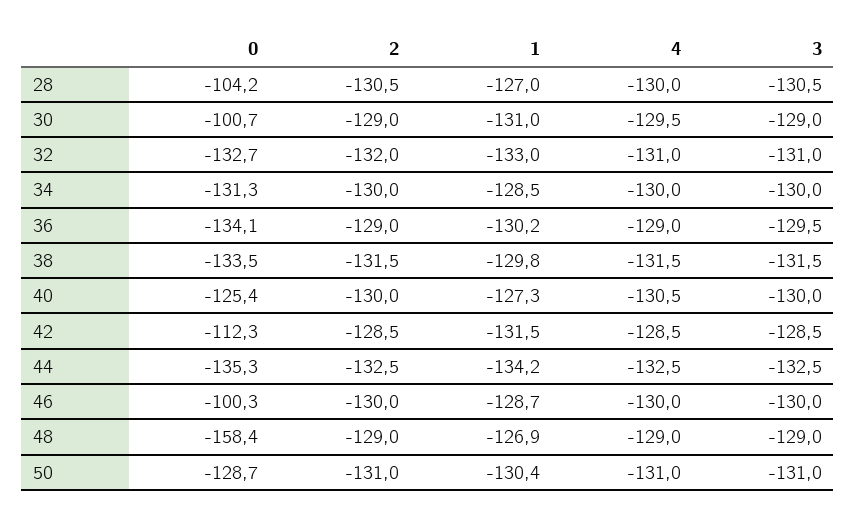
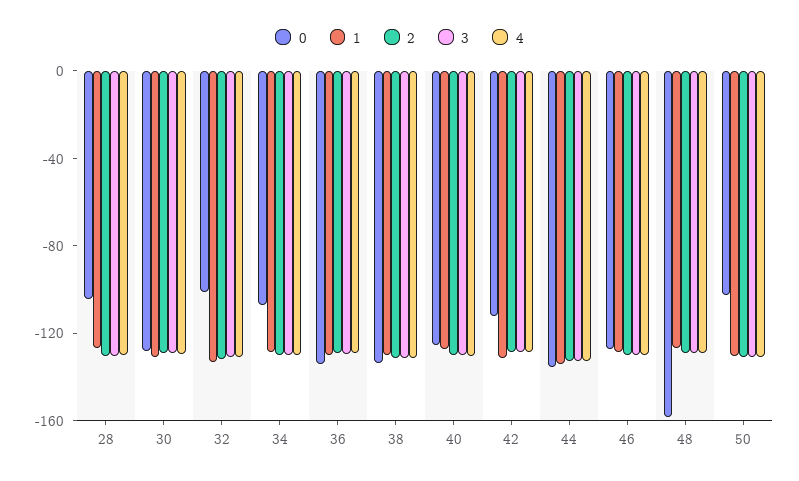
  {
    "0": {
      "28": -104.2,
-     "30": -100.7,
+     "30": -130,
-     "32": -132.7,
+     "32": -100,
-     "34": -131.3,
+     "34": -110,
      "36": -134.1,
      "38": -133.5,
      "40": -125.4,
      "42": -112.3,
      "44": -135.3,
-     "46": -100.3,
+     "46": -130,
      "48": -158.4,
-     "50": -128.7
+     "50": -100
    },
    "2": {
      "28": -130.5,
      "30": -129,
      "32": -132,
      "34": -130,
      "36": -129,
      "38": -131.5,
      "40": -130,
      "42": -128.5,
      "44": -132.5,
      "46": -130,
      "48": -129,
      "50": -131
    },
    "1": {
      "28": -127,
      "30": -131,
      "32": -133,
      "34": -128.5,
      "36": -130.2,
      "38": -129.8,
      "40": -127.3,
      "42": -131.5,
      "44": -134.2,
      "46": -128.7,
      "48": -126.9,
      "50": -130.4
    },
    "4": {
      "28": -130,
      "30": -129.5,
      "32": -131,
      "34": -130,
      "36": -129,
      "38": -131.5,
      "40": -130.5,
      "42": -128.5,
      "44": -132.5,
      "46": -130,
      "48": -129,
      "50": -131
    },
    "3": {
      "28": -130.5,
      "30": -129,
      "32": -131,
      "34": -130,
      "36": -129.5,
      "38": -131.5,
      "40": -130,
      "42": -128.5,
      "44": -132.5,
      "46": -130,
      "48": -129,
      "50": -131
    }
  }

